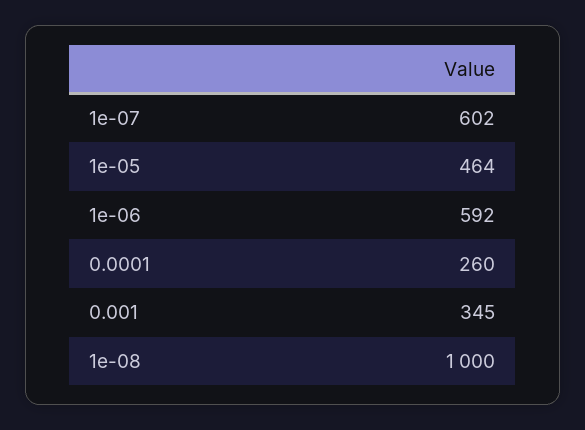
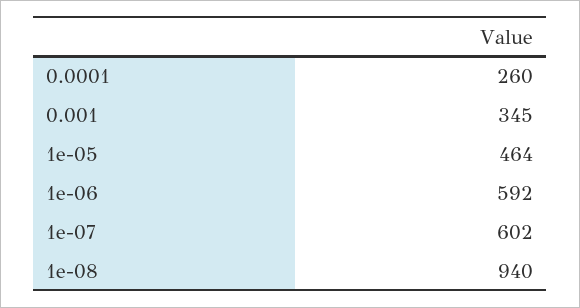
  {
    "1e-07": 602,
    "1e-05": 464,
    "1e-06": 592,
    "0.0001": 260,
    "0.001": 345,
-   "1e-08": 1000
+   "1e-08": 940
  }

